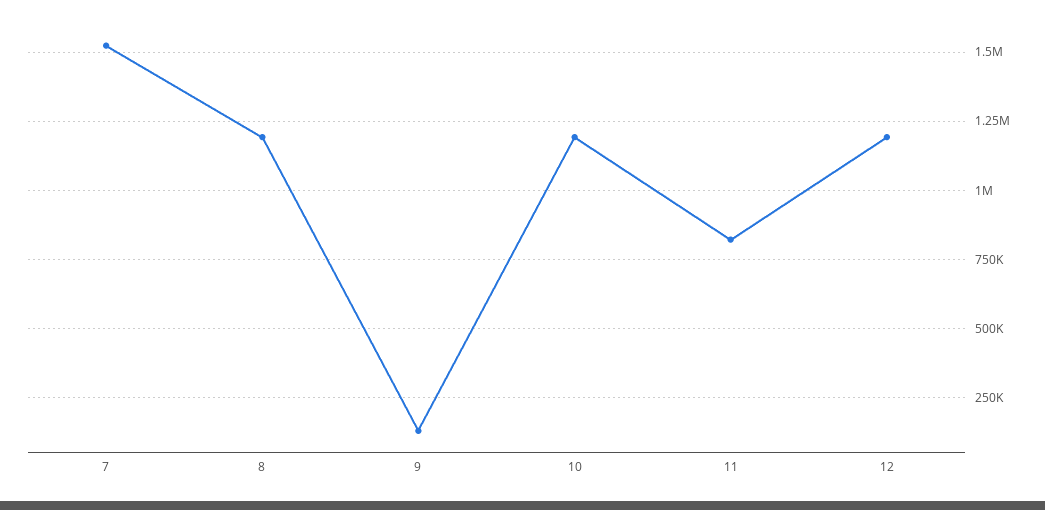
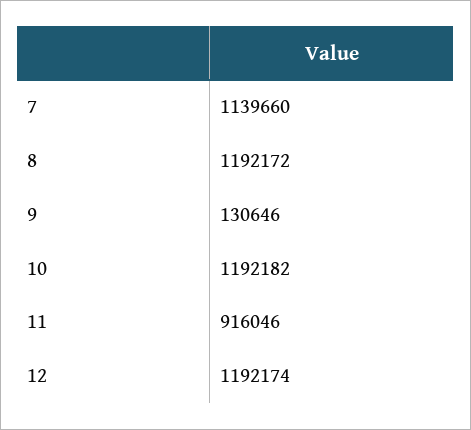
  {
-   "7": 1525000,
+   "7": 1139660,
    "8": 1192172,
    "9": 130646,
    "10": 1192182,
-   "11": 825000,
+   "11": 916046,
    "12": 1192174
  }

